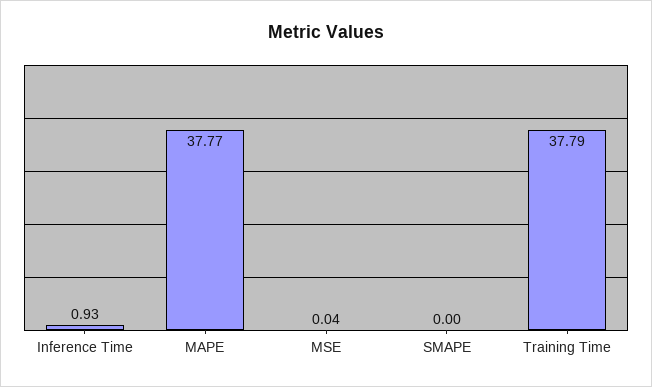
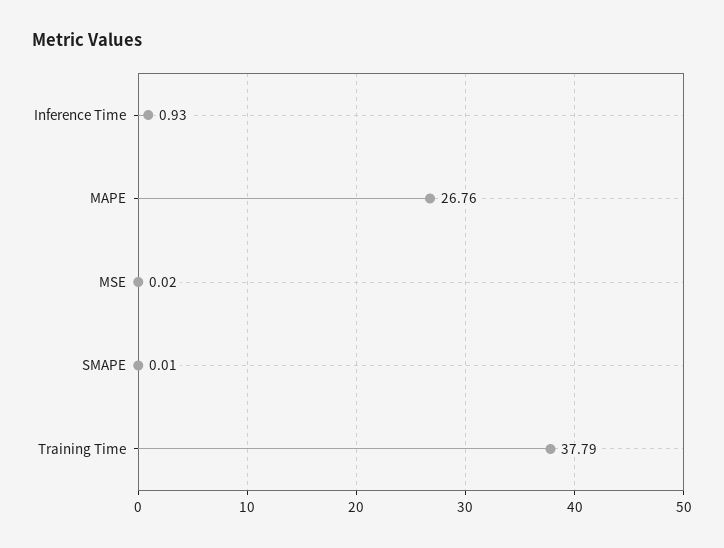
  {
    "Inference Time": 0.93,
-   "MAPE": 37.77,
+   "MAPE": 26.76,
-   "MSE": 0.04,
+   "MSE": 0.02,
-   "SMAPE": 0,
+   "SMAPE": 0.01,
    "Training Time": 37.79
  }

